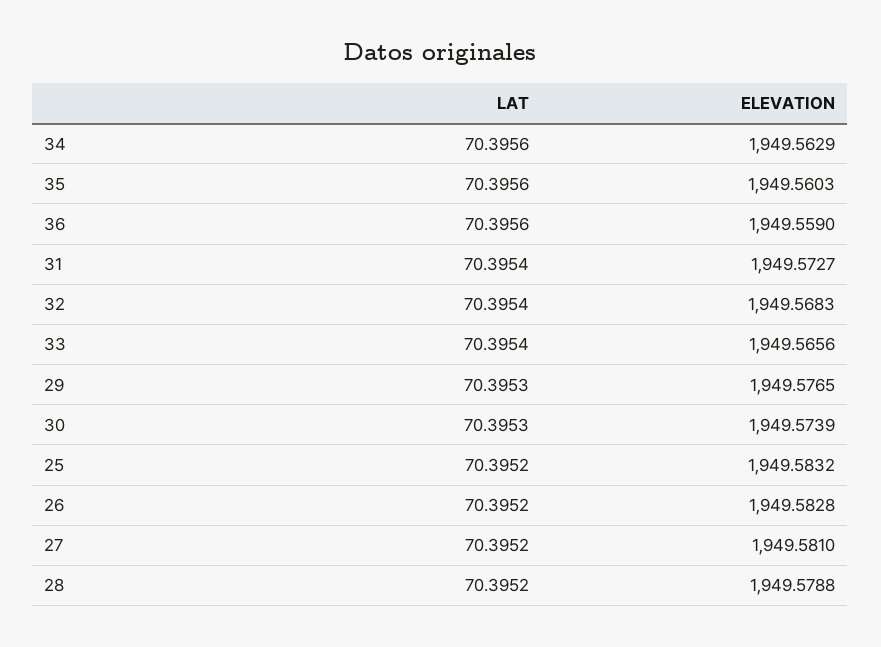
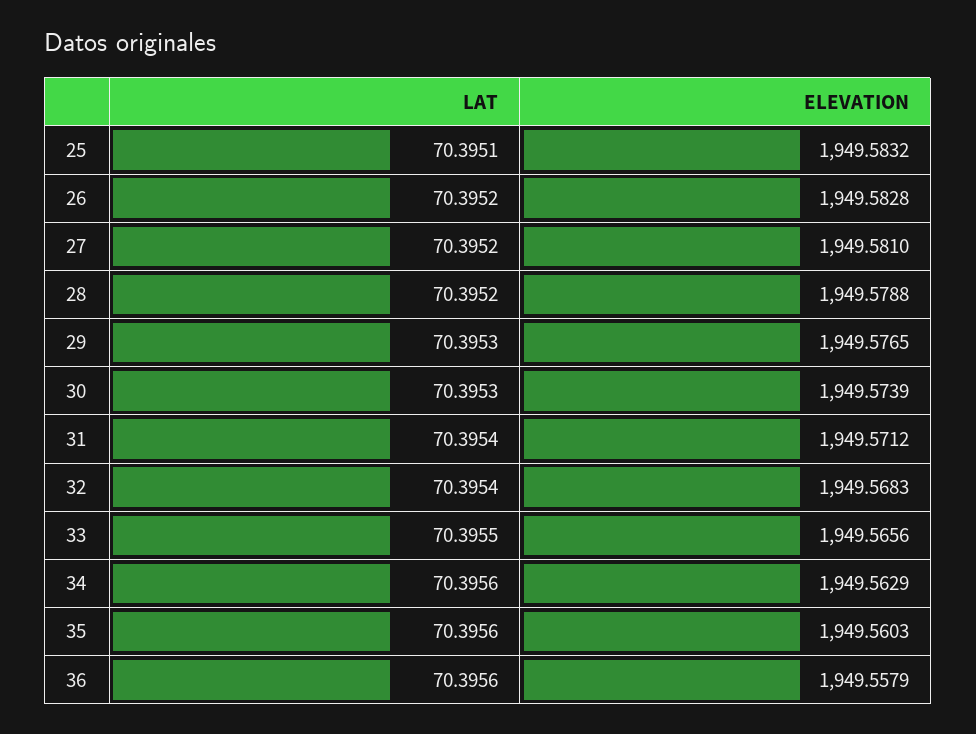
  {
    "LAT": {
      "34": 70.3956,
      "35": 70.3956,
      "36": 70.3956,
      "31": 70.3954,
      "32": 70.3954,
-     "33": 70.3954,
+     "33": 70.3955,
      "29": 70.3953,
      "30": 70.3953,
-     "25": 70.3952,
+     "25": 70.3951,
      "26": 70.3952,
      "27": 70.3952,
      "28": 70.3952
    },
    "ELEVATION": {
      "34": 1949.5629,
      "35": 1949.5603,
-     "36": 1949.559,
+     "36": 1949.5579,
-     "31": 1949.5727,
+     "31": 1949.5712,
      "32": 1949.5683,
      "33": 1949.5656,
      "29": 1949.5765,
      "30": 1949.5739,
      "25": 1949.5832,
      "26": 1949.5828,
      "27": 1949.581,
      "28": 1949.5788
    }
  }

